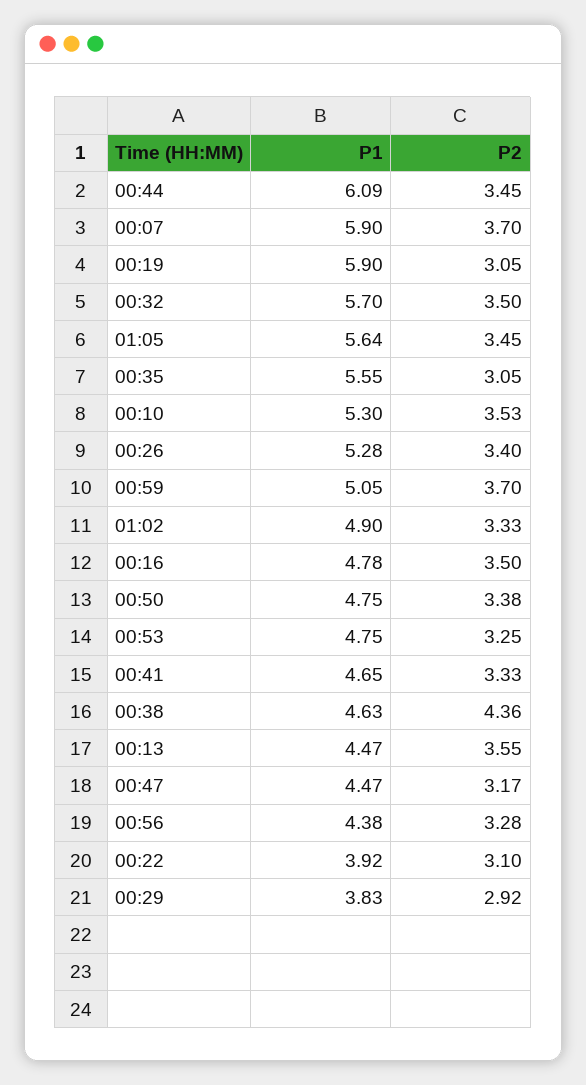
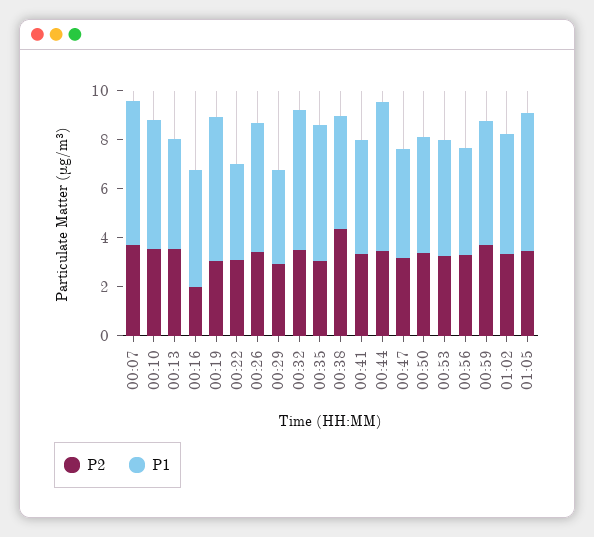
  {
    "P1": {
      "00:44": 6.09,
      "00:07": 5.9,
      "00:19": 5.9,
      "00:32": 5.7,
      "01:05": 5.64,
      "00:35": 5.55,
      "00:10": 5.3,
      "00:26": 5.28,
      "00:59": 5.05,
      "01:02": 4.9,
      "00:16": 4.78,
      "00:50": 4.75,
      "00:53": 4.75,
      "00:41": 4.65,
      "00:38": 4.63,
      "00:13": 4.47,
      "00:47": 4.47,
      "00:56": 4.38,
      "00:22": 3.92,
      "00:29": 3.83
    },
    "P2": {
      "00:44": 3.45,
      "00:07": 3.7,
      "00:19": 3.05,
      "00:32": 3.5,
      "01:05": 3.45,
      "00:35": 3.05,
      "00:10": 3.53,
      "00:26": 3.4,
      "00:59": 3.7,
      "01:02": 3.33,
-     "00:16": 3.5,
+     "00:16": 2,
      "00:50": 3.38,
      "00:53": 3.25,
      "00:41": 3.33,
      "00:38": 4.36,
      "00:13": 3.55,
      "00:47": 3.17,
      "00:56": 3.28,
      "00:22": 3.1,
      "00:29": 2.92
    }
  }

